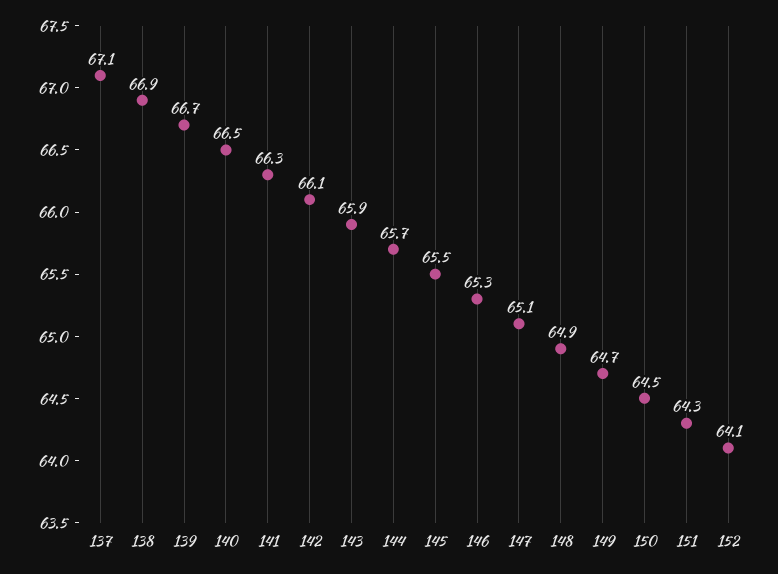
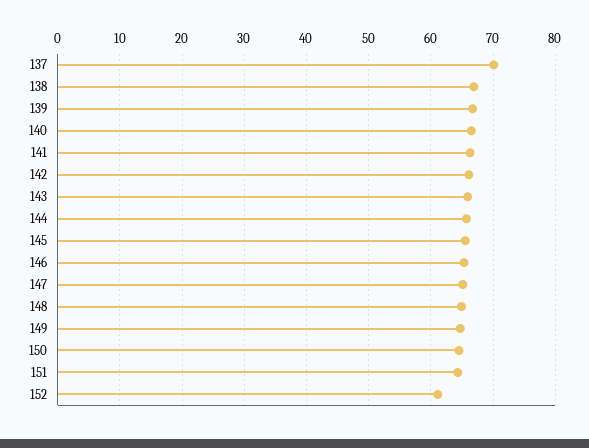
  {
-   "137": 67.1,
+   "137": 70,
    "138": 66.9,
    "139": 66.7,
    "140": 66.5,
    "141": 66.3,
    "142": 66.1,
    "143": 65.9,
    "144": 65.7,
    "145": 65.5,
    "146": 65.3,
    "147": 65.1,
    "148": 64.9,
    "149": 64.7,
    "150": 64.5,
    "151": 64.3,
-   "152": 64.1
+   "152": 61
  }

